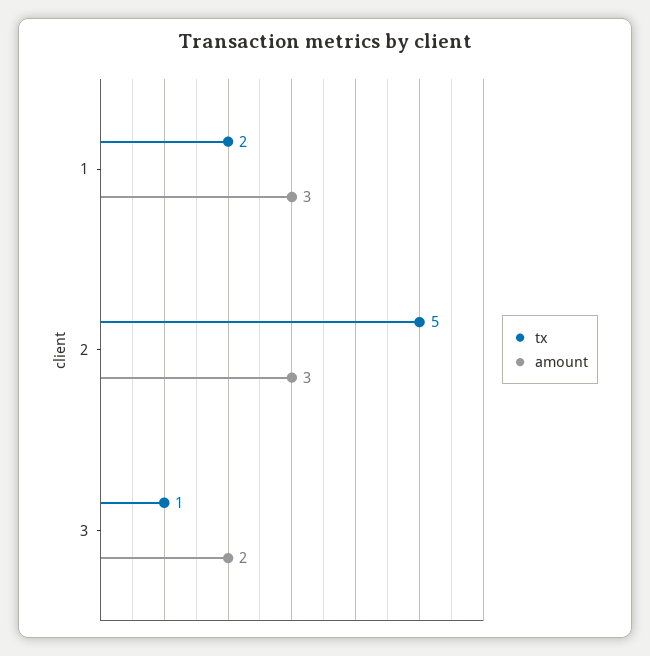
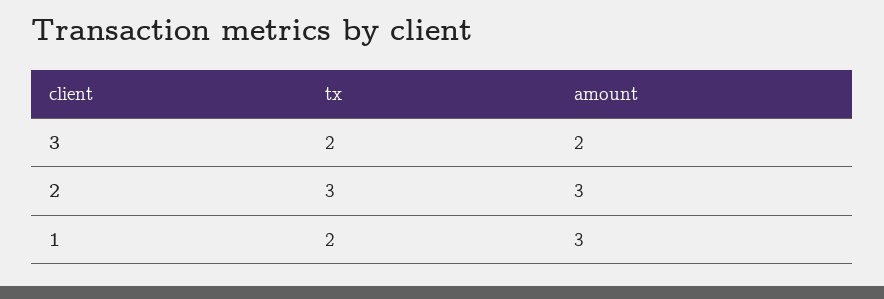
  {
    "tx": {
      "1": 2,
-     "2": 5,
+     "2": 3,
-     "3": 1
+     "3": 2
    },
    "amount": {
      "1": 3,
      "2": 3,
      "3": 2
    }
  }

